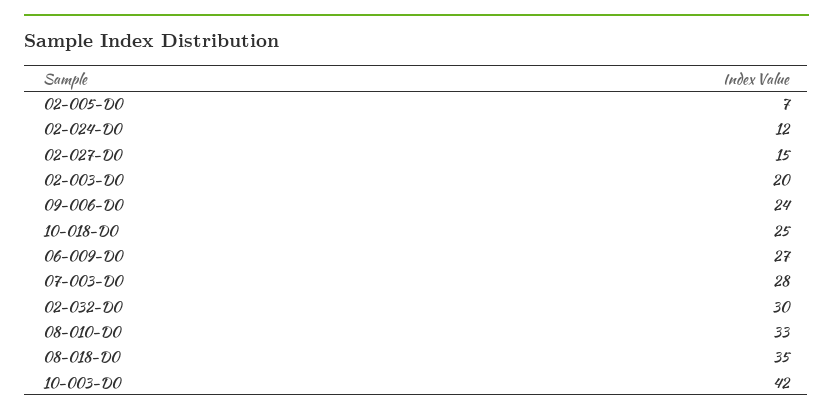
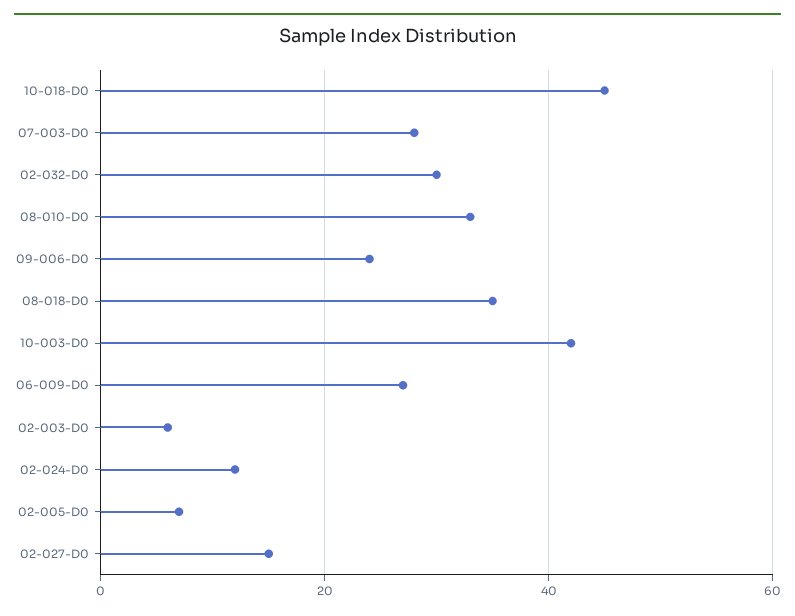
  {
    "02-005-D0": 7,
    "02-024-D0": 12,
    "02-027-D0": 15,
-   "02-003-D0": 20,
+   "02-003-D0": 5,
    "09-006-D0": 24,
-   "10-018-D0": 25,
+   "10-018-D0": 45,
    "06-009-D0": 27,
    "07-003-D0": 28,
    "02-032-D0": 30,
    "08-010-D0": 33,
    "08-018-D0": 35,
    "10-003-D0": 42
  }

